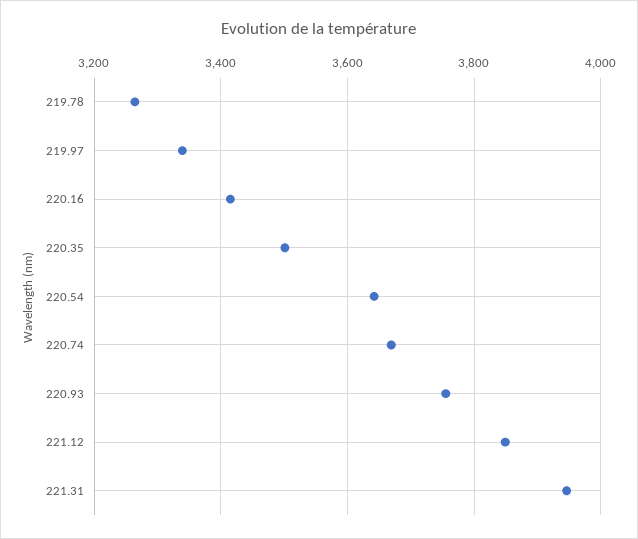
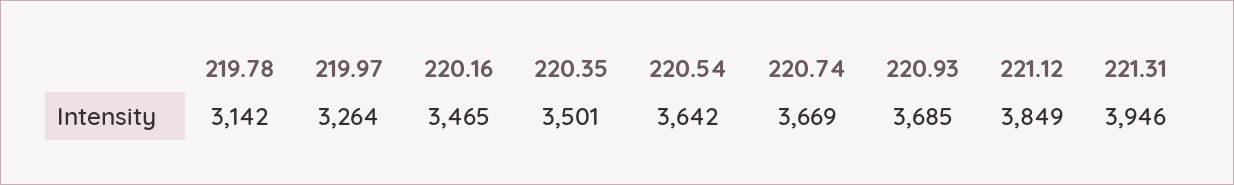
  {
-   "219.78": 3260,
+   "219.78": 3142,
-   "219.97": 3340,
+   "219.97": 3264,
-   "220.16": 3420,
+   "220.16": 3465,
    "220.35": 3501,
    "220.54": 3642,
    "220.74": 3669,
-   "220.93": 3760,
+   "220.93": 3685,
    "221.12": 3849,
    "221.31": 3946
  }

